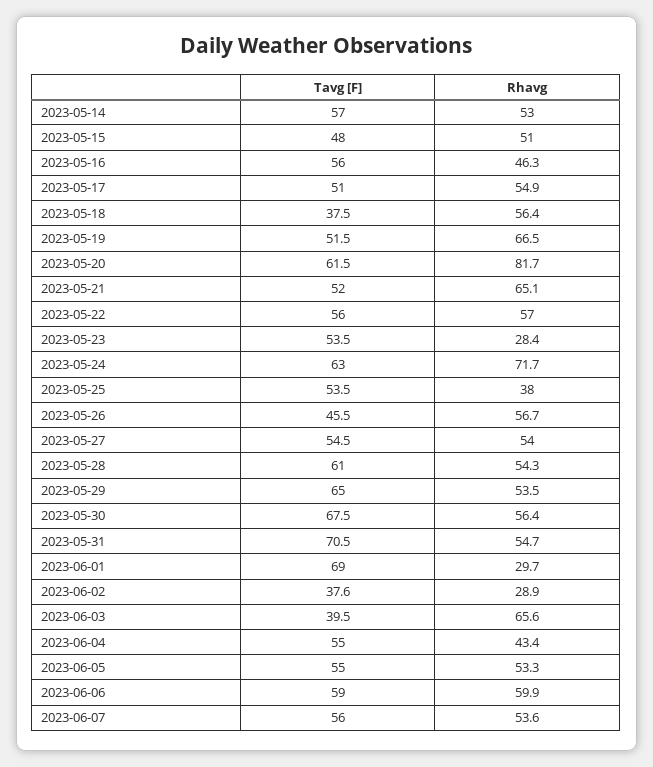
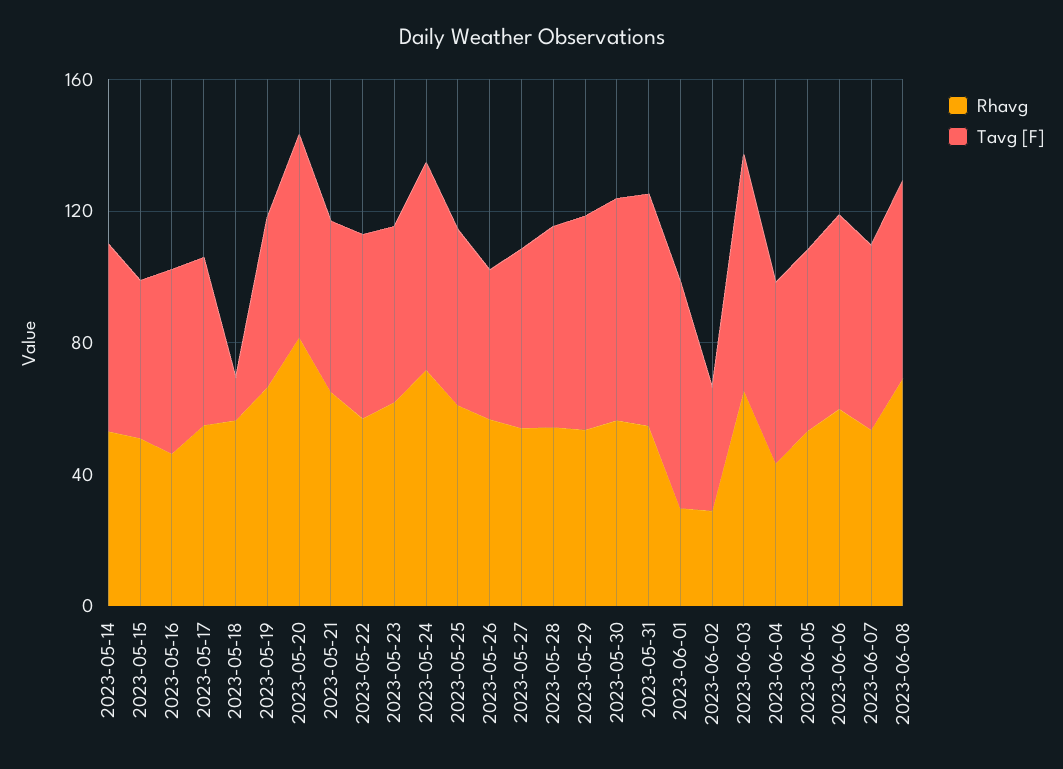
  {
    "Tavg [F]": {
      "2023-05-14": 57,
      "2023-05-15": 48,
      "2023-05-16": 56,
      "2023-05-17": 51,
-     "2023-05-18": 37.5,
+     "2023-05-18": 10,
      "2023-05-19": 51.5,
      "2023-05-20": 61.5,
      "2023-05-21": 52,
      "2023-05-22": 56,
      "2023-05-23": 53.5,
      "2023-05-24": 63,
      "2023-05-25": 53.5,
      "2023-05-26": 45.5,
      "2023-05-27": 54.5,
      "2023-05-28": 61,
      "2023-05-29": 65,
      "2023-05-30": 67.5,
      "2023-05-31": 70.5,
      "2023-06-01": 69,
      "2023-06-02": 37.6,
-     "2023-06-03": 39.5,
+     "2023-06-03": 70,
      "2023-06-04": 55,
      "2023-06-05": 55,
      "2023-06-06": 59,
-     "2023-06-07": 56
+     "2023-06-07": 56,
+     "2023-06-08": 60
    },
    "Rhavg": {
      "2023-05-14": 53,
      "2023-05-15": 51,
      "2023-05-16": 46.3,
      "2023-05-17": 54.9,
      "2023-05-18": 56.4,
      "2023-05-19": 66.5,
      "2023-05-20": 81.7,
      "2023-05-21": 65.1,
      "2023-05-22": 57,
-     "2023-05-23": 28.4,
+     "2023-05-23": 60,
      "2023-05-24": 71.7,
-     "2023-05-25": 38,
+     "2023-05-25": 60,
      "2023-05-26": 56.7,
      "2023-05-27": 54,
      "2023-05-28": 54.3,
      "2023-05-29": 53.5,
      "2023-05-30": 56.4,
      "2023-05-31": 54.7,
      "2023-06-01": 29.7,
      "2023-06-02": 28.9,
      "2023-06-03": 65.6,
      "2023-06-04": 43.4,
      "2023-06-05": 53.3,
      "2023-06-06": 59.9,
-     "2023-06-07": 53.6
+     "2023-06-07": 53.6,
+     "2023-06-08": 70
    }
  }

